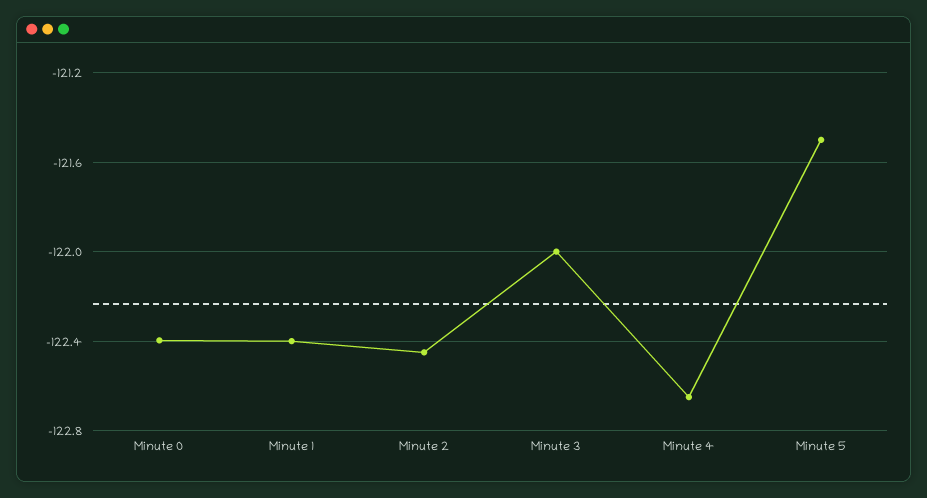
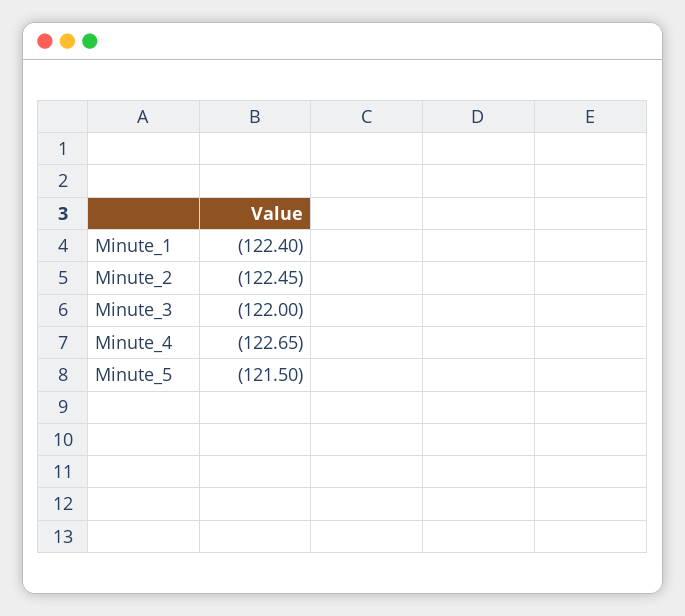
  {
-   "Minute 0": -122.4,
    "Minute 1": -122.4,
    "Minute 2": -122.45,
    "Minute 3": -122,
    "Minute 4": -122.65,
    "Minute 5": -121.5
  }

